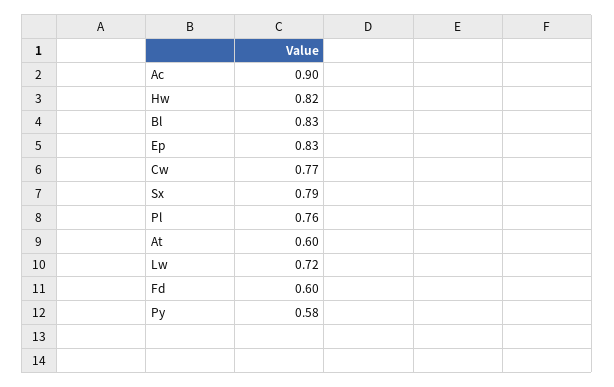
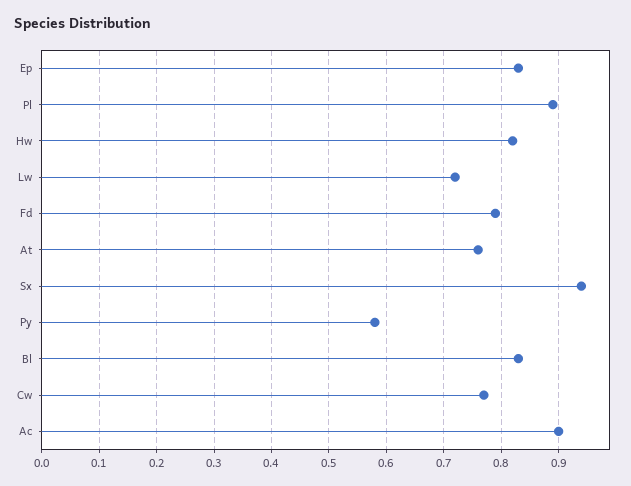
  {
    "Ac": 0.9,
    "Hw": 0.82,
    "Bl": 0.83,
    "Ep": 0.83,
    "Cw": 0.77,
-   "Sx": 0.79,
+   "Sx": 0.95,
-   "Pl": 0.76,
+   "Pl": 0.9,
-   "At": 0.6,
+   "At": 0.75,
    "Lw": 0.72,
-   "Fd": 0.6,
+   "Fd": 0.8,
    "Py": 0.58
  }

